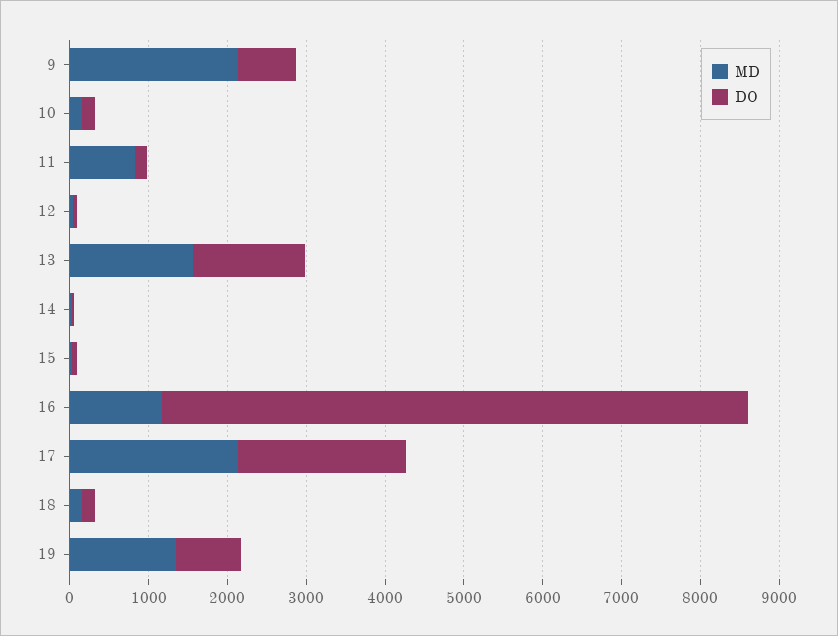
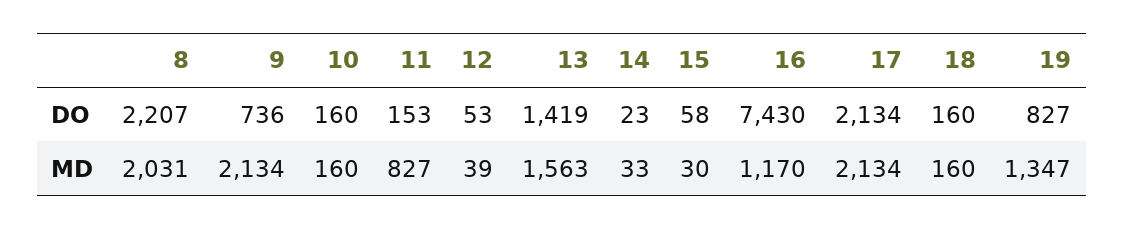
  {
    "MD": {
      "9": 2134,
      "10": 160,
      "11": 827,
      "12": 39,
      "13": 1563,
      "14": 33,
      "15": 30,
      "16": 1170,
      "17": 2134,
      "18": 160,
-     "19": 1347
+     "19": 1347,
+     "8": 2031
    },
    "DO": {
      "9": 736,
      "10": 160,
      "11": 153,
      "12": 53,
      "13": 1419,
      "14": 23,
      "15": 58,
      "16": 7430,
      "17": 2134,
      "18": 160,
-     "19": 827
+     "19": 827,
+     "8": 2207
    }
  }

